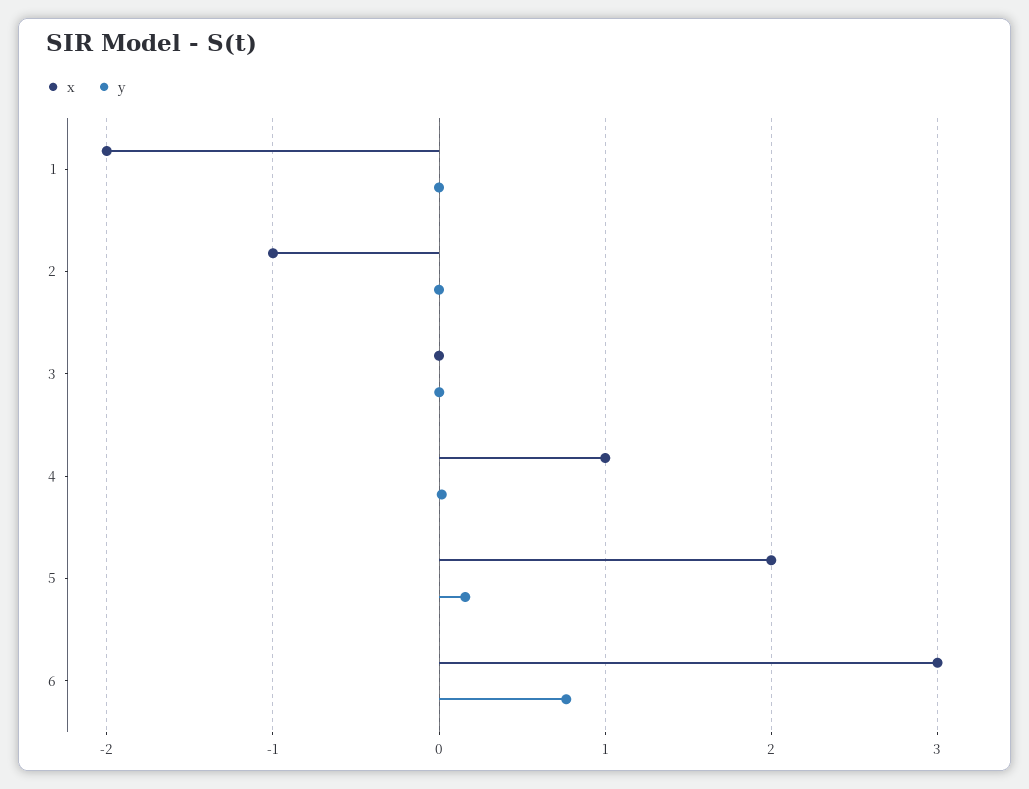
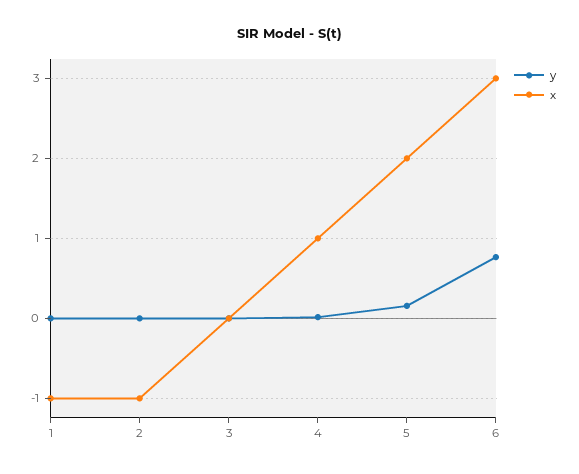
  {
    "x": {
-     "1": -2,
+     "1": -1,
      "2": -1,
      "3": 0,
      "4": 1,
      "5": 2,
      "6": 3
    },
    "y": {
      "1": 0,
      "2": 0,
      "3": 0,
      "4": 0,
      "5": 0.2,
      "6": 0.8
    }
  }

